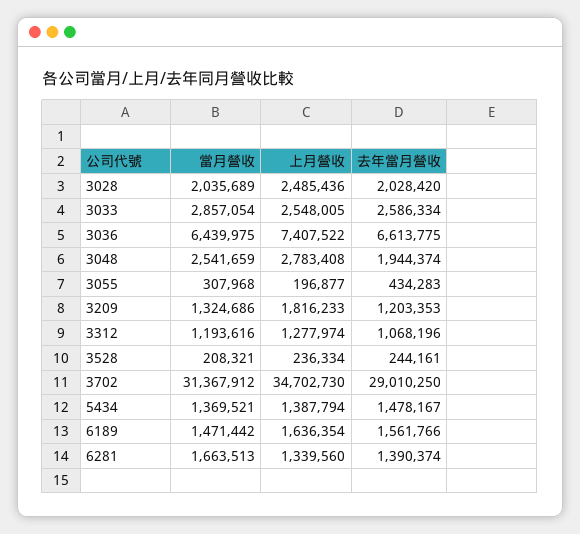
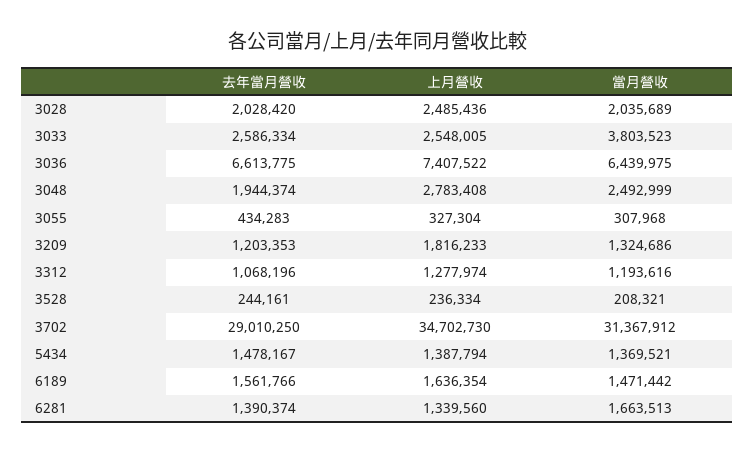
  {
    "當月營收": {
      "3028": 2035689,
-     "3033": 2857054,
+     "3033": 3803523,
      "3036": 6439975,
-     "3048": 2541659,
+     "3048": 2492999,
      "3055": 307968,
      "3209": 1324686,
      "3312": 1193616,
      "3528": 208321,
      "3702": 31367912,
      "5434": 1369521,
      "6189": 1471442,
      "6281": 1663513
    },
    "上月營收": {
      "3028": 2485436,
      "3033": 2548005,
      "3036": 7407522,
      "3048": 2783408,
-     "3055": 196877,
+     "3055": 327304,
      "3209": 1816233,
      "3312": 1277974,
      "3528": 236334,
      "3702": 34702730,
      "5434": 1387794,
      "6189": 1636354,
      "6281": 1339560
    },
    "去年當月營收": {
      "3028": 2028420,
      "3033": 2586334,
      "3036": 6613775,
      "3048": 1944374,
      "3055": 434283,
      "3209": 1203353,
      "3312": 1068196,
      "3528": 244161,
      "3702": 29010250,
      "5434": 1478167,
      "6189": 1561766,
      "6281": 1390374
    }
  }

